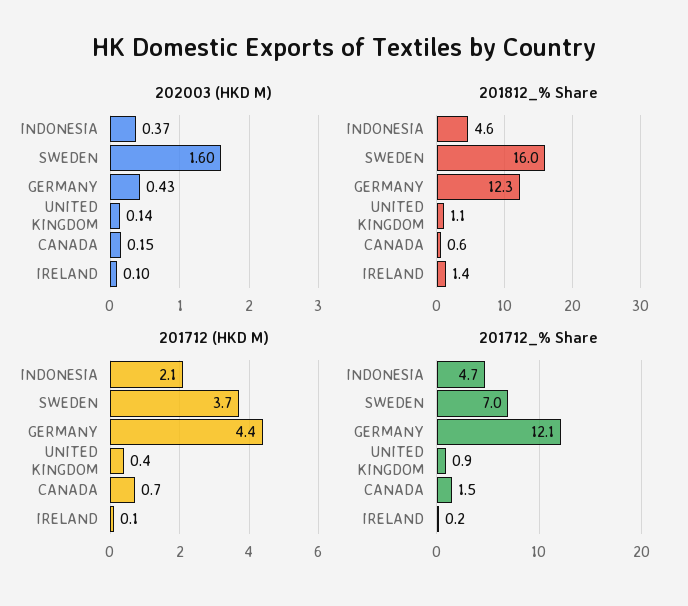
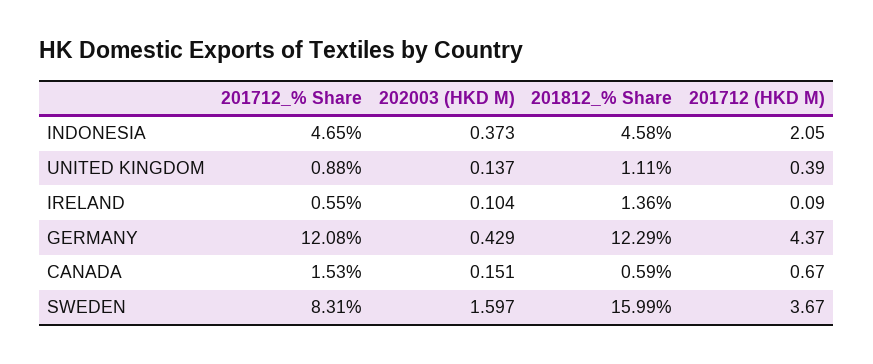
  {
    "202003 (HKD M)": {
      "INDONESIA": 0.373,
      "SWEDEN": 1.597,
      "GERMANY": 0.429,
      "UNITED KINGDOM": 0.137,
      "CANADA": 0.151,
      "IRELAND": 0.104
    },
    "201812_% Share": {
      "INDONESIA": 4.58,
      "SWEDEN": 15.99,
      "GERMANY": 12.29,
      "UNITED KINGDOM": 1.11,
      "CANADA": 0.59,
      "IRELAND": 1.36
    },
    "201712 (HKD M)": {
      "INDONESIA": 2.05,
      "SWEDEN": 3.67,
      "GERMANY": 4.37,
      "UNITED KINGDOM": 0.39,
      "CANADA": 0.67,
      "IRELAND": 0.09
    },
    "201712_% Share": {
      "INDONESIA": 4.65,
-     "SWEDEN": 7,
+     "SWEDEN": 8.31,
      "GERMANY": 12.08,
      "UNITED KINGDOM": 0.88,
      "CANADA": 1.53,
-     "IRELAND": 0.2
+     "IRELAND": 0.55
    }
  }

